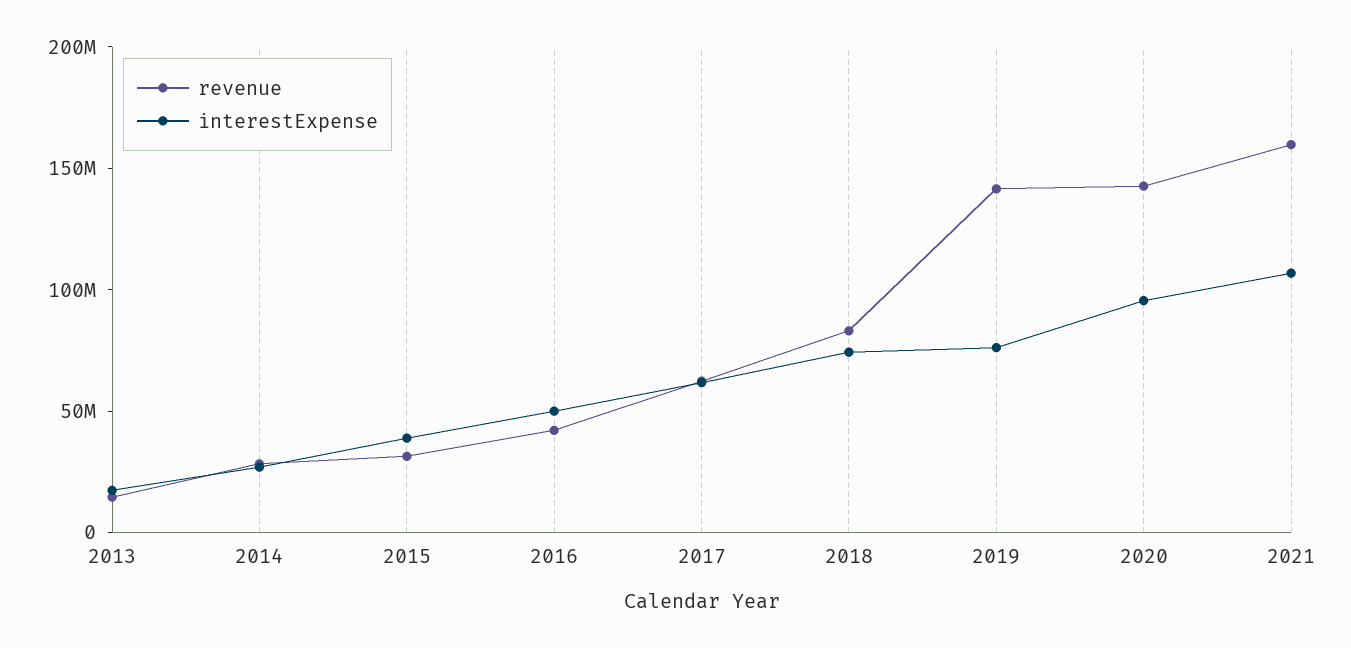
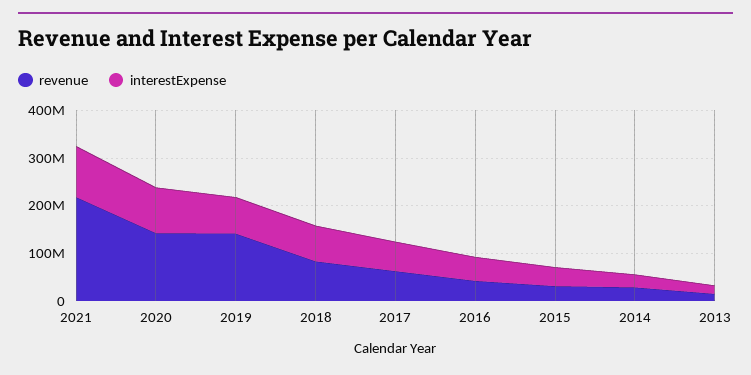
  {
    "revenue": {
      "2013": 10000000,
      "2014": 30000000,
      "2015": 30000000,
      "2016": 40000000,
      "2017": 60000000,
      "2018": 80000000,
      "2019": 140000000,
      "2020": 140000000,
-     "2021": 160000000
+     "2021": 220000000
    },
    "interestExpense": {
      "2013": 20000000,
      "2014": 30000000,
      "2015": 40000000,
      "2016": 50000000,
      "2017": 60000000,
      "2018": 70000000,
      "2019": 80000000,
      "2020": 100000000,
      "2021": 110000000
    }
  }

